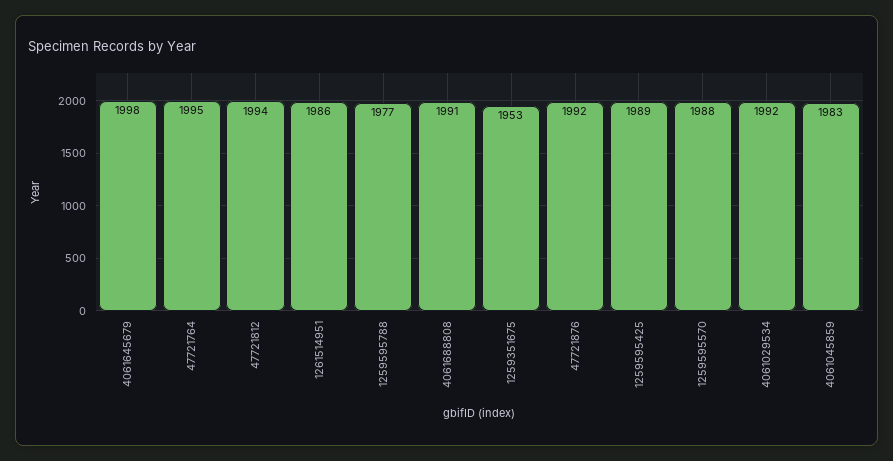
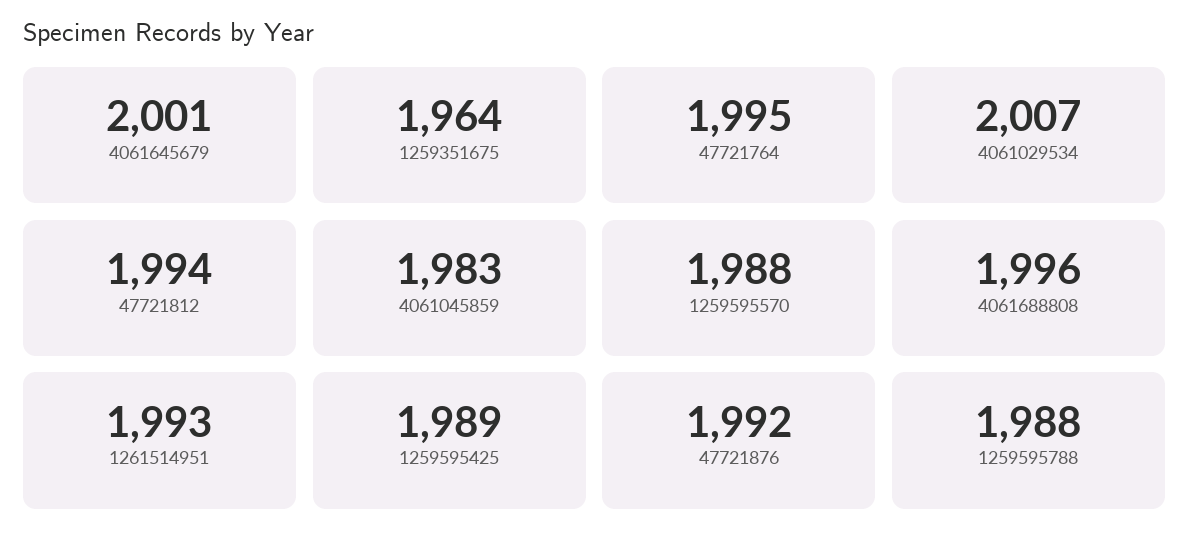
  {
-   "4061645679": 1998,
+   "4061645679": 2001,
    "47721764": 1995,
    "47721812": 1994,
-   "1261514951": 1986,
+   "1261514951": 1993,
-   "1259595788": 1977,
+   "1259595788": 1988,
-   "4061688808": 1991,
+   "4061688808": 1996,
-   "1259351675": 1953,
+   "1259351675": 1964,
    "47721876": 1992,
    "1259595425": 1989,
    "1259595570": 1988,
-   "4061029534": 1992,
+   "4061029534": 2007,
    "4061045859": 1983
  }

